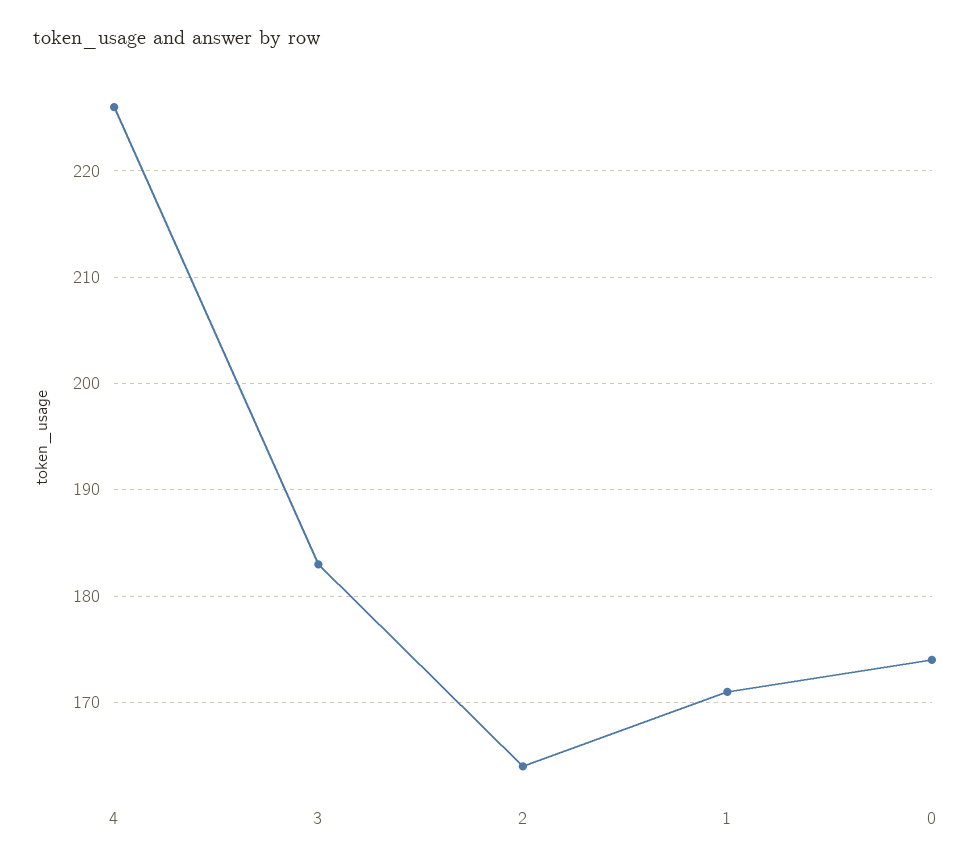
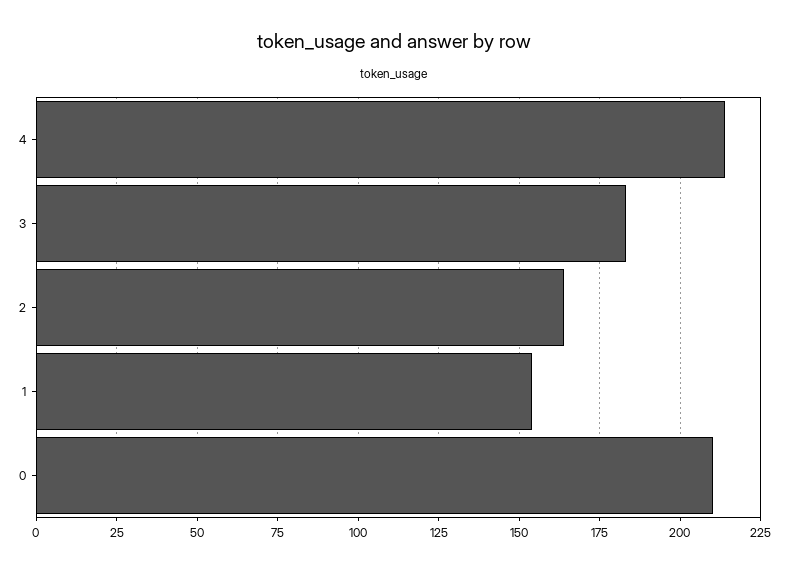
  {
-   "4": 226,
+   "4": 215,
    "3": 183,
    "2": 164,
-   "1": 171,
+   "1": 155,
-   "0": 174
+   "0": 210
  }

